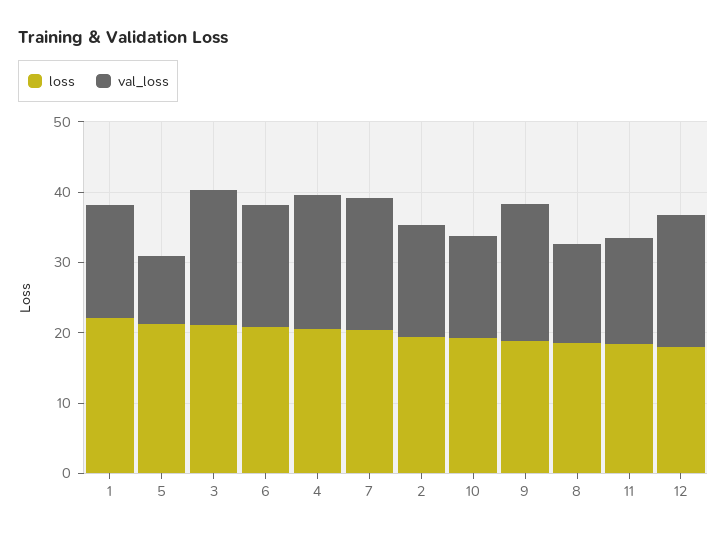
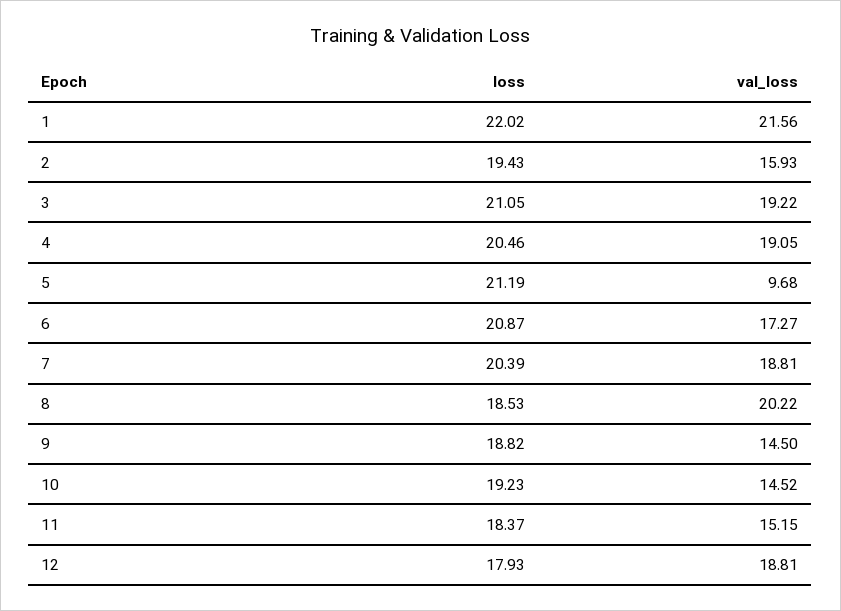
  {
    "loss": {
      "1": 22.02,
      "5": 21.19,
      "3": 21.05,
      "6": 20.87,
      "4": 20.46,
      "7": 20.39,
      "2": 19.43,
      "10": 19.23,
      "9": 18.82,
      "8": 18.53,
      "11": 18.37,
      "12": 17.93
    },
    "val_loss": {
-     "1": 16,
+     "1": 21.56,
      "5": 9.68,
      "3": 19.22,
      "6": 17.27,
      "4": 19.05,
      "7": 18.81,
      "2": 15.93,
      "10": 14.52,
-     "9": 20,
+     "9": 14.5,
-     "8": 14,
+     "8": 20.22,
      "11": 15.15,
      "12": 18.81
    }
  }

